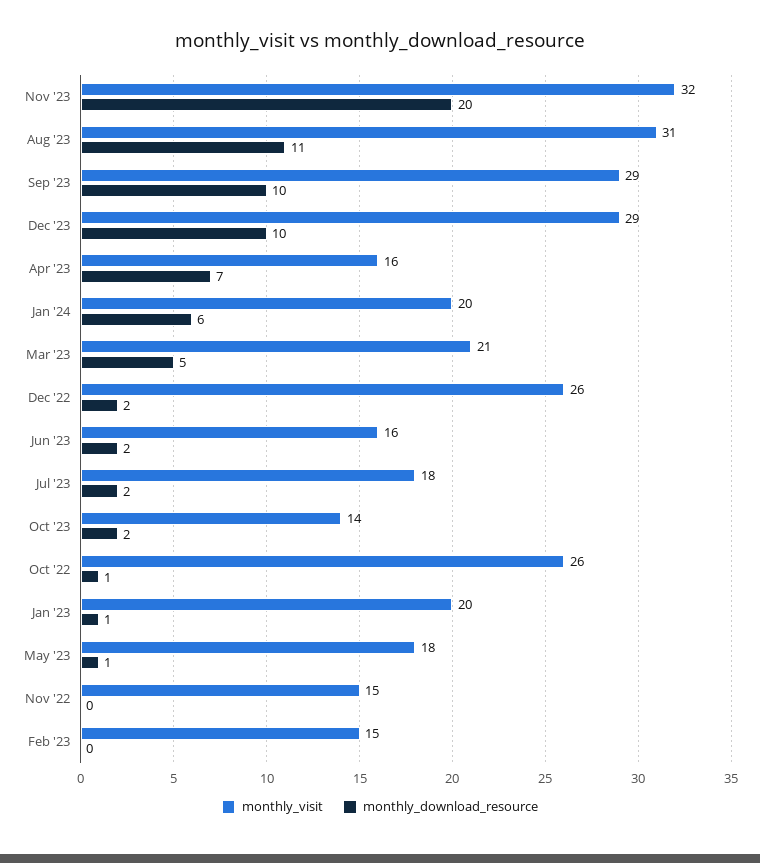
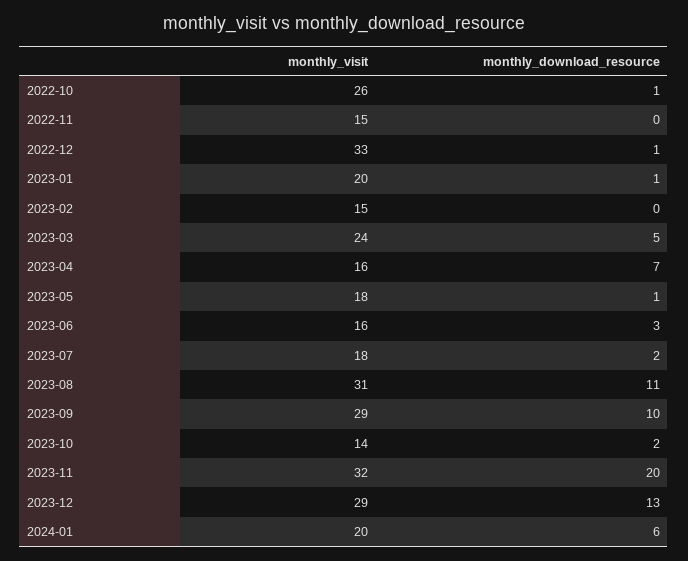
  {
    "monthly_visit": {
      "Nov '23": 32,
      "Aug '23": 31,
      "Sep '23": 29,
      "Dec '23": 29,
      "Apr '23": 16,
      "Jan '24": 20,
-     "Mar '23": 21,
+     "Mar '23": 24,
-     "Dec '22": 26,
+     "Dec '22": 33,
      "Jun '23": 16,
      "Jul '23": 18,
      "Oct '23": 14,
      "Oct '22": 26,
      "Jan '23": 20,
      "May '23": 18,
      "Nov '22": 15,
      "Feb '23": 15
    },
    "monthly_download_resource": {
      "Nov '23": 20,
      "Aug '23": 11,
      "Sep '23": 10,
-     "Dec '23": 10,
+     "Dec '23": 13,
      "Apr '23": 7,
      "Jan '24": 6,
      "Mar '23": 5,
-     "Dec '22": 2,
+     "Dec '22": 1,
-     "Jun '23": 2,
+     "Jun '23": 3,
      "Jul '23": 2,
      "Oct '23": 2,
      "Oct '22": 1,
      "Jan '23": 1,
      "May '23": 1,
      "Nov '22": 0,
      "Feb '23": 0
    }
  }

